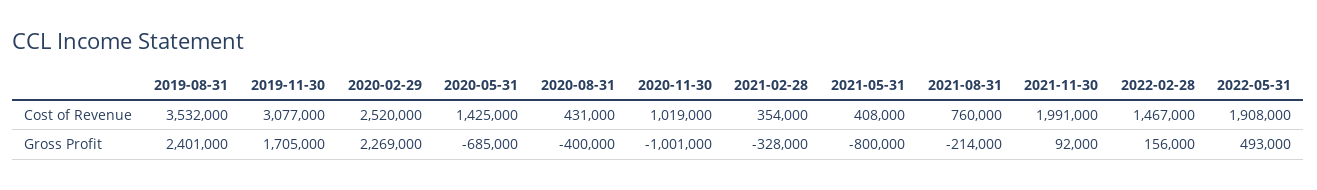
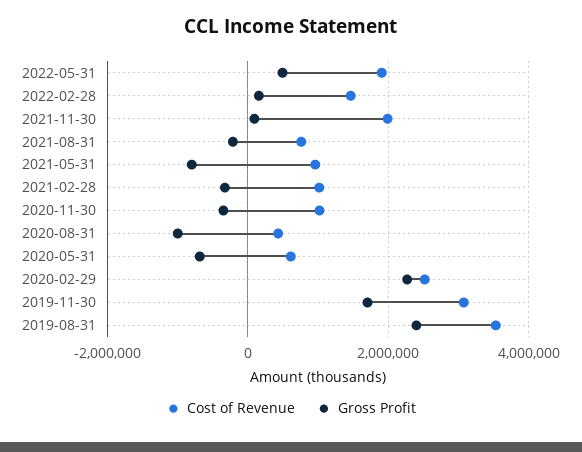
  {
    "Cost of Revenue": {
      "2019-08-31": 3532000,
      "2019-11-30": 3077000,
      "2020-02-29": 2520000,
-     "2020-05-31": 1425000,
+     "2020-05-31": 600000,
      "2020-08-31": 431000,
      "2020-11-30": 1019000,
-     "2021-02-28": 354000,
+     "2021-02-28": 1000000,
-     "2021-05-31": 408000,
+     "2021-05-31": 1000000,
      "2021-08-31": 760000,
      "2021-11-30": 1991000,
      "2022-02-28": 1467000,
      "2022-05-31": 1908000
    },
    "Gross Profit": {
      "2019-08-31": 2401000,
      "2019-11-30": 1705000,
      "2020-02-29": 2269000,
      "2020-05-31": -685000,
-     "2020-08-31": -400000,
+     "2020-08-31": -1000000,
-     "2020-11-30": -1001000,
+     "2020-11-30": -400000,
      "2021-02-28": -328000,
      "2021-05-31": -800000,
      "2021-08-31": -214000,
      "2021-11-30": 92000,
      "2022-02-28": 156000,
      "2022-05-31": 493000
    }
  }

